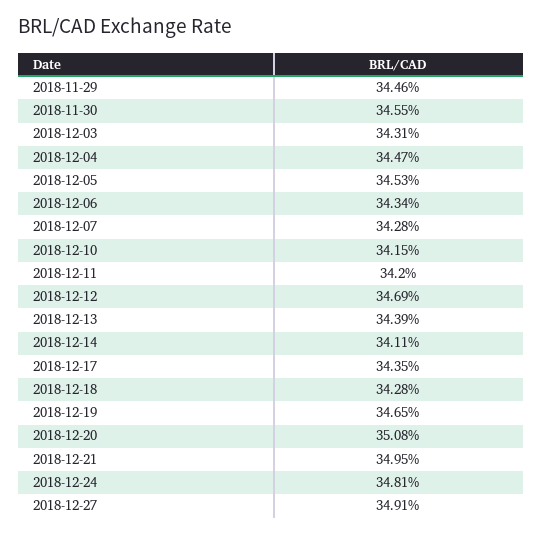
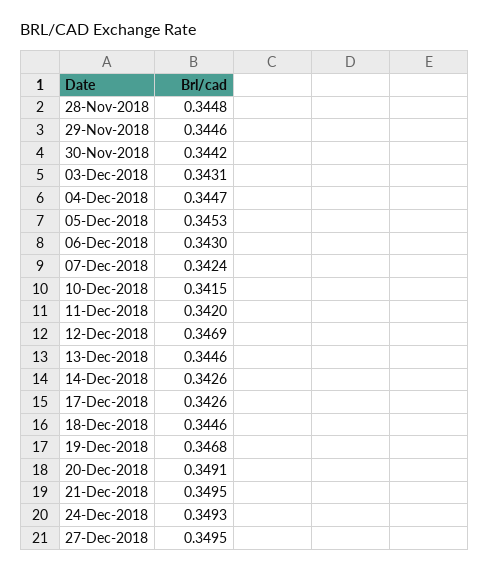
  {
    "2018-11-29": 0.3446,
-   "2018-11-30": 0.3455,
+   "2018-11-30": 0.3442,
    "2018-12-03": 0.3431,
    "2018-12-04": 0.3447,
    "2018-12-05": 0.3453,
-   "2018-12-06": 0.3434,
+   "2018-12-06": 0.343,
-   "2018-12-07": 0.3428,
+   "2018-12-07": 0.3424,
    "2018-12-10": 0.3415,
    "2018-12-11": 0.342,
    "2018-12-12": 0.3469,
-   "2018-12-13": 0.3439,
+   "2018-12-13": 0.3446,
-   "2018-12-14": 0.3411,
+   "2018-12-14": 0.3426,
-   "2018-12-17": 0.3435,
+   "2018-12-17": 0.3426,
-   "2018-12-18": 0.3428,
+   "2018-12-18": 0.3446,
-   "2018-12-19": 0.3465,
+   "2018-12-19": 0.3468,
-   "2018-12-20": 0.3508,
+   "2018-12-20": 0.3491,
    "2018-12-21": 0.3495,
-   "2018-12-24": 0.3481,
+   "2018-12-24": 0.3493,
-   "2018-12-27": 0.3491
+   "2018-12-27": 0.3495,
+   "28-Nov-2018": 0.3448
  }

